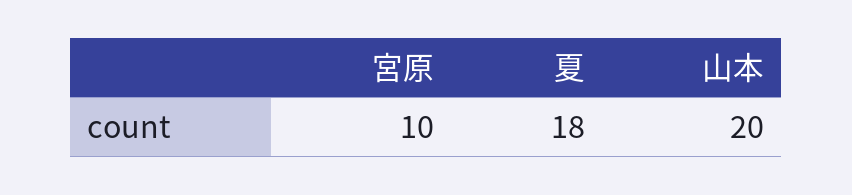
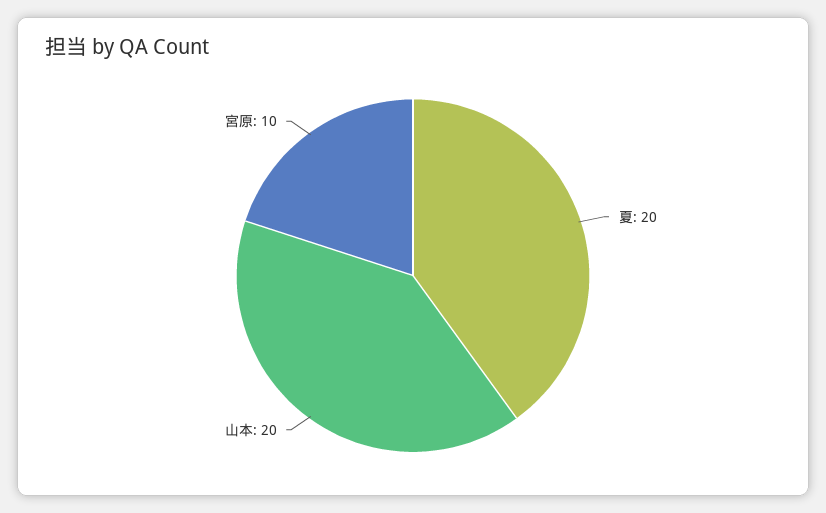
  {
    "宮原": 10,
-   "夏": 18,
+   "夏": 20,
    "山本": 20
  }

